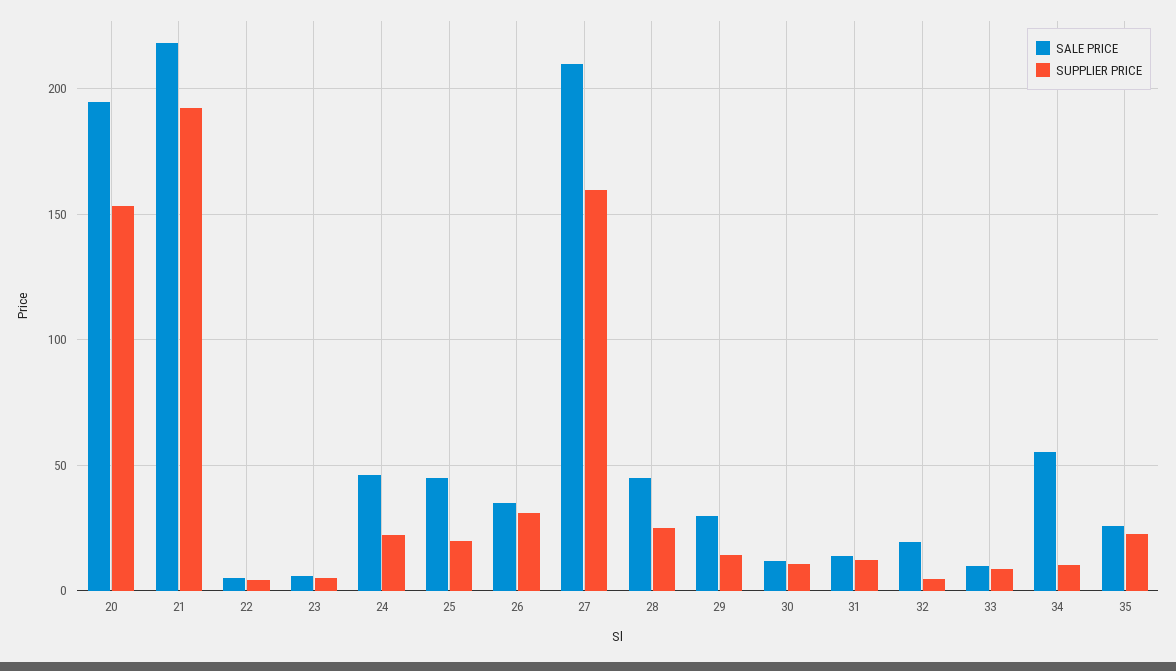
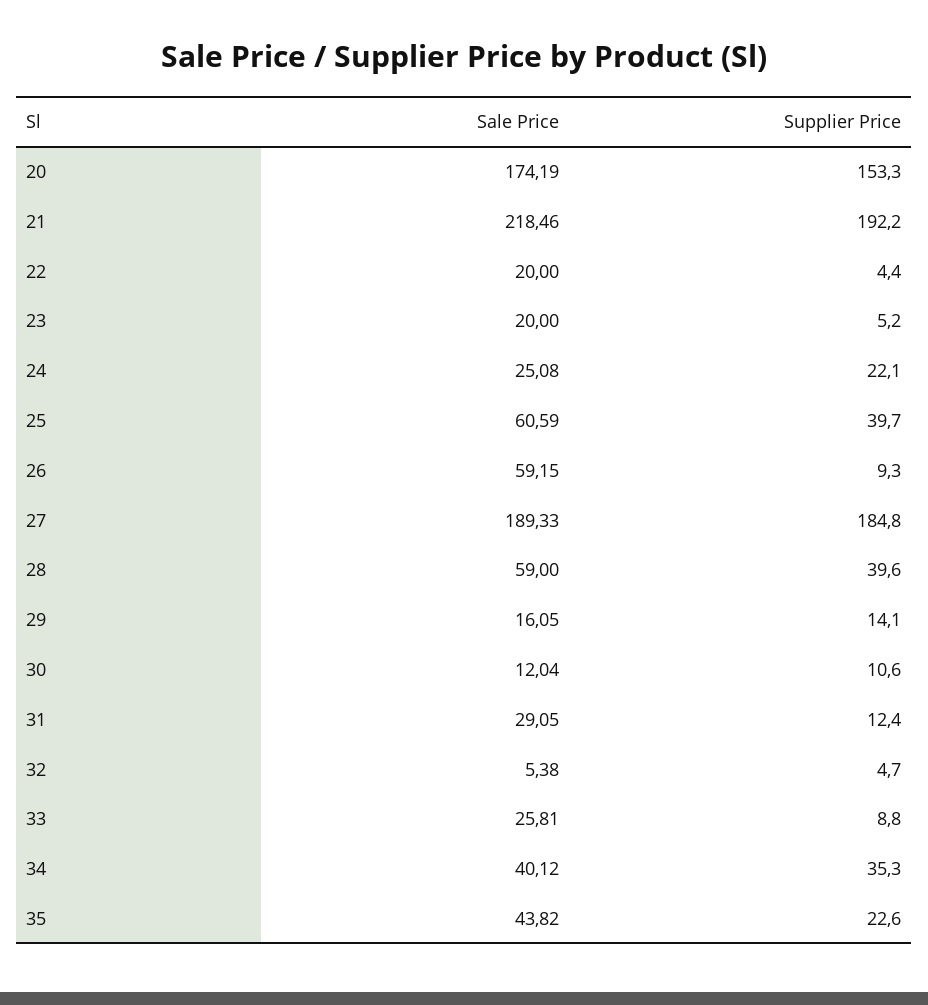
  {
    "SALE PRICE": {
-     "20": 195,
+     "20": 174.19,
      "21": 218.46,
-     "22": 5,
+     "22": 20,
-     "23": 5,
+     "23": 20,
-     "24": 45,
+     "24": 25.08,
-     "25": 45,
+     "25": 60.59,
-     "26": 35,
+     "26": 59.15,
-     "27": 210,
+     "27": 189.33,
-     "28": 45,
+     "28": 59,
-     "29": 30,
+     "29": 16.05,
      "30": 12.04,
-     "31": 15,
+     "31": 29.05,
-     "32": 20,
+     "32": 5.38,
-     "33": 10,
+     "33": 25.81,
-     "34": 55,
+     "34": 40.12,
-     "35": 25
+     "35": 43.82
    },
    "SUPPLIER PRICE": {
      "20": 153.3,
      "21": 192.2,
      "22": 4.4,
      "23": 5.2,
      "24": 22.1,
-     "25": 20,
+     "25": 39.7,
-     "26": 30,
+     "26": 9.3,
-     "27": 160,
+     "27": 184.8,
-     "28": 25,
+     "28": 39.6,
      "29": 14.1,
      "30": 10.6,
      "31": 12.4,
      "32": 4.7,
      "33": 8.8,
-     "34": 10,
+     "34": 35.3,
      "35": 22.6
    }
  }

